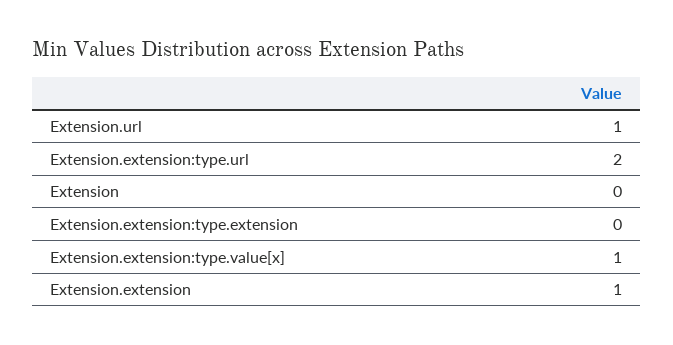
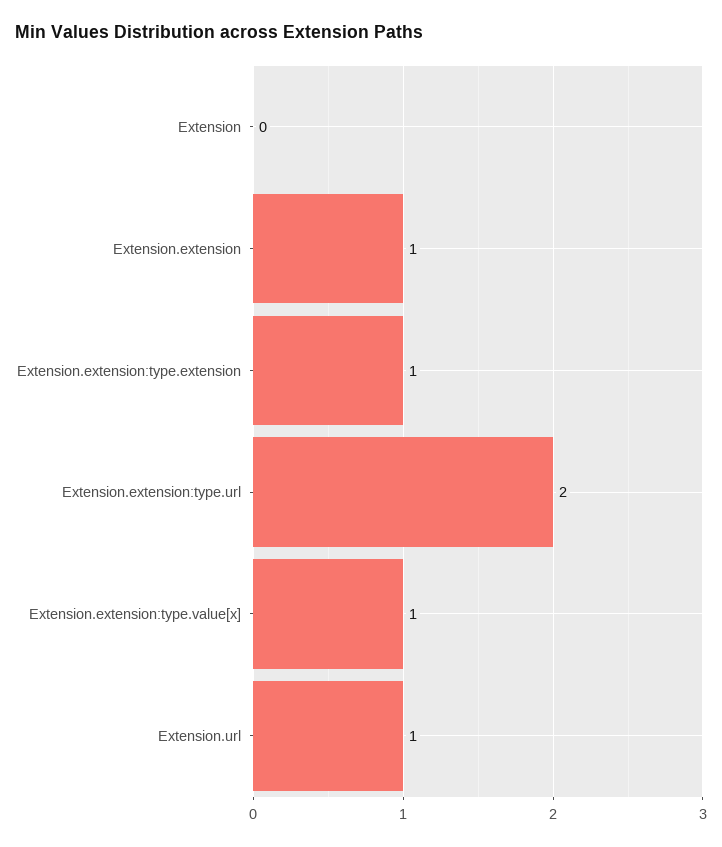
  {
    "Extension.url": 1,
    "Extension.extension:type.url": 2,
    "Extension": 0,
-   "Extension.extension:type.extension": 0,
+   "Extension.extension:type.extension": 1,
    "Extension.extension:type.value[x]": 1,
    "Extension.extension": 1
  }

